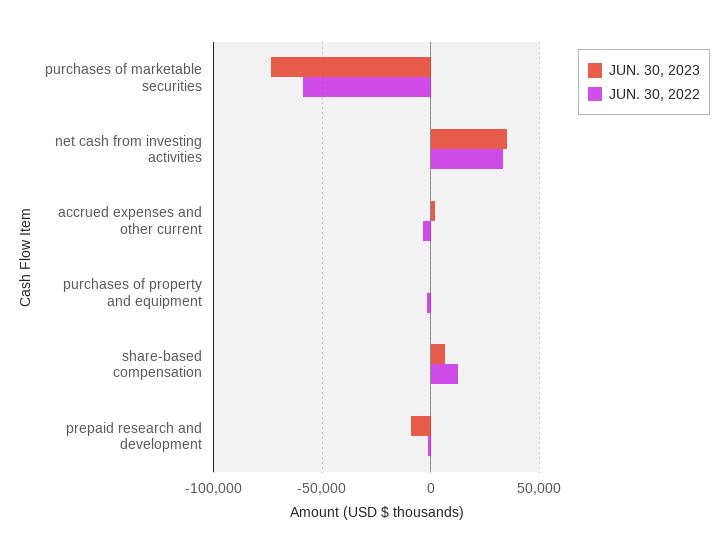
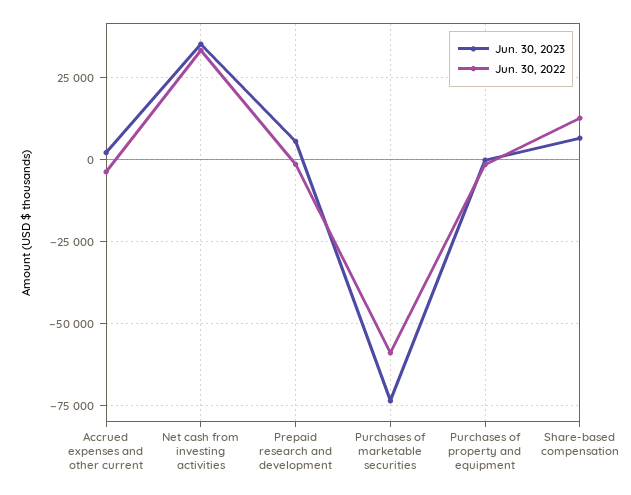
  {
    "JUN. 30, 2023": {
      "purchases of marketable securities": -72500,
      "net cash from investing activities": 35000,
      "accrued expenses and other current": 2500,
      "purchases of property and equipment": 0,
      "share-based compensation": 7500,
-     "prepaid research and development": -10000
+     "prepaid research and development": 5000
    },
    "JUN. 30, 2022": {
      "purchases of marketable securities": -60000,
      "net cash from investing activities": 32500,
      "accrued expenses and other current": -2500,
      "purchases of property and equipment": -2500,
      "share-based compensation": 12500,
      "prepaid research and development": -2500
    }
  }

